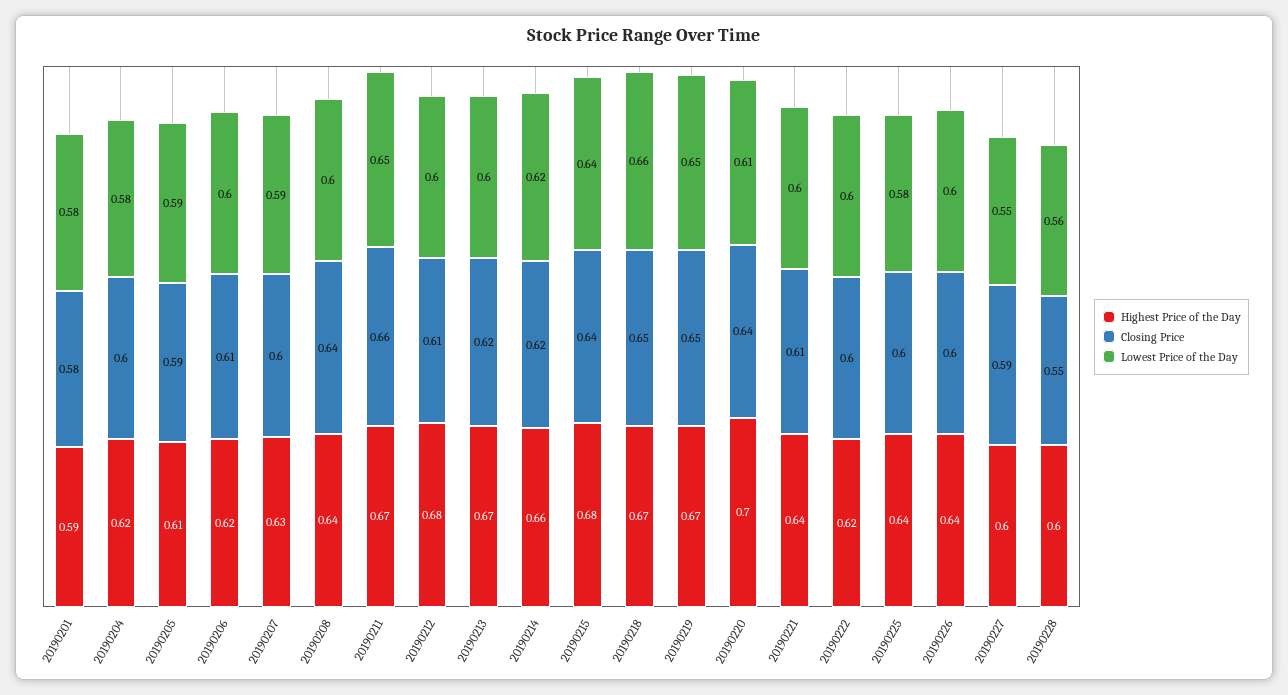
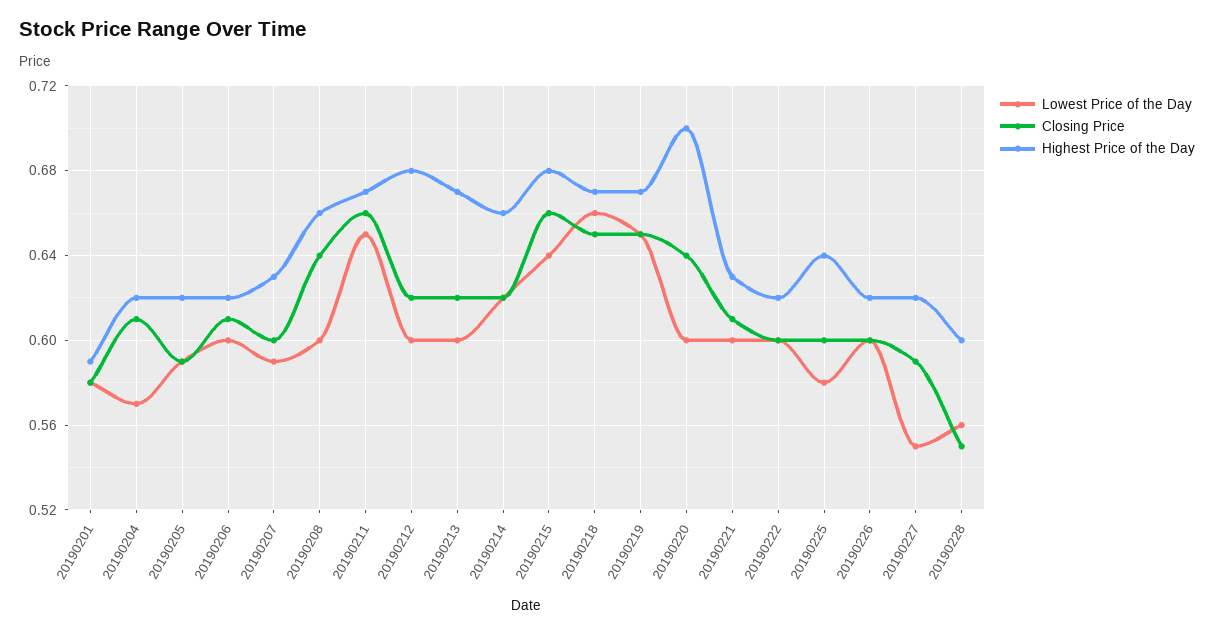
  {
    "Highest Price of the Day": {
      "20190201": 0.59,
      "20190204": 0.62,
-     "20190205": 0.61,
+     "20190205": 0.62,
      "20190206": 0.62,
      "20190207": 0.63,
-     "20190208": 0.64,
+     "20190208": 0.66,
      "20190211": 0.67,
      "20190212": 0.68,
      "20190213": 0.67,
      "20190214": 0.66,
      "20190215": 0.68,
      "20190218": 0.67,
      "20190219": 0.67,
      "20190220": 0.7,
-     "20190221": 0.64,
+     "20190221": 0.63,
      "20190222": 0.62,
      "20190225": 0.64,
-     "20190226": 0.64,
+     "20190226": 0.62,
-     "20190227": 0.6,
+     "20190227": 0.62,
      "20190228": 0.6
    },
    "Closing Price": {
      "20190201": 0.58,
-     "20190204": 0.6,
+     "20190204": 0.61,
      "20190205": 0.59,
      "20190206": 0.61,
      "20190207": 0.6,
      "20190208": 0.64,
      "20190211": 0.66,
-     "20190212": 0.61,
+     "20190212": 0.62,
      "20190213": 0.62,
      "20190214": 0.62,
-     "20190215": 0.64,
+     "20190215": 0.66,
      "20190218": 0.65,
      "20190219": 0.65,
      "20190220": 0.64,
      "20190221": 0.61,
      "20190222": 0.6,
      "20190225": 0.6,
      "20190226": 0.6,
      "20190227": 0.59,
      "20190228": 0.55
    },
    "Lowest Price of the Day": {
      "20190201": 0.58,
-     "20190204": 0.58,
+     "20190204": 0.57,
      "20190205": 0.59,
      "20190206": 0.6,
      "20190207": 0.59,
      "20190208": 0.6,
      "20190211": 0.65,
      "20190212": 0.6,
      "20190213": 0.6,
      "20190214": 0.62,
      "20190215": 0.64,
      "20190218": 0.66,
      "20190219": 0.65,
-     "20190220": 0.61,
+     "20190220": 0.6,
      "20190221": 0.6,
      "20190222": 0.6,
      "20190225": 0.58,
      "20190226": 0.6,
      "20190227": 0.55,
      "20190228": 0.56
    }
  }

